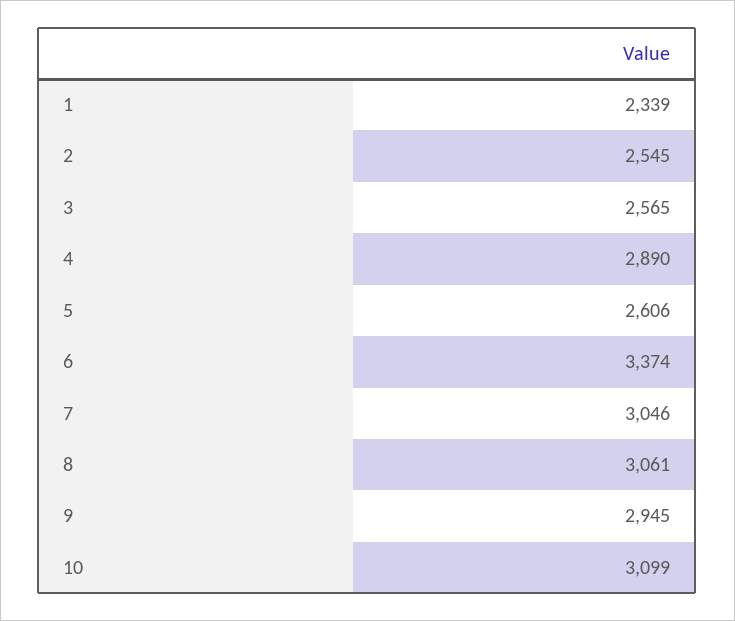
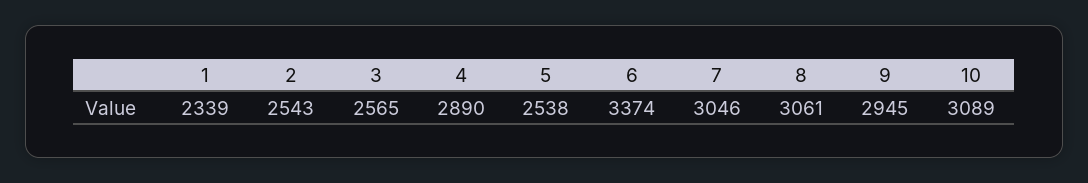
  {
    "1": 2339,
-   "2": 2545,
+   "2": 2543,
    "3": 2565,
    "4": 2890,
-   "5": 2606,
+   "5": 2538,
    "6": 3374,
    "7": 3046,
    "8": 3061,
    "9": 2945,
-   "10": 3099
+   "10": 3089
  }

